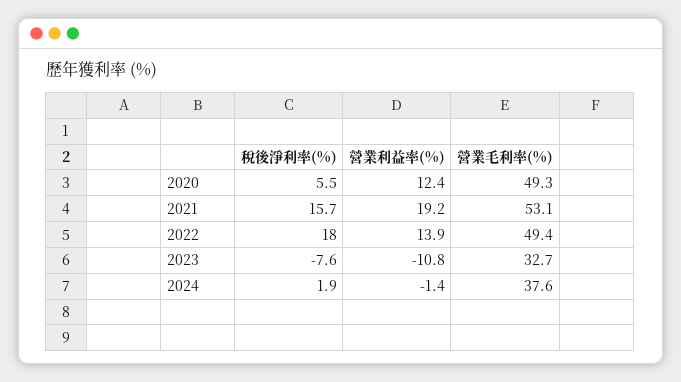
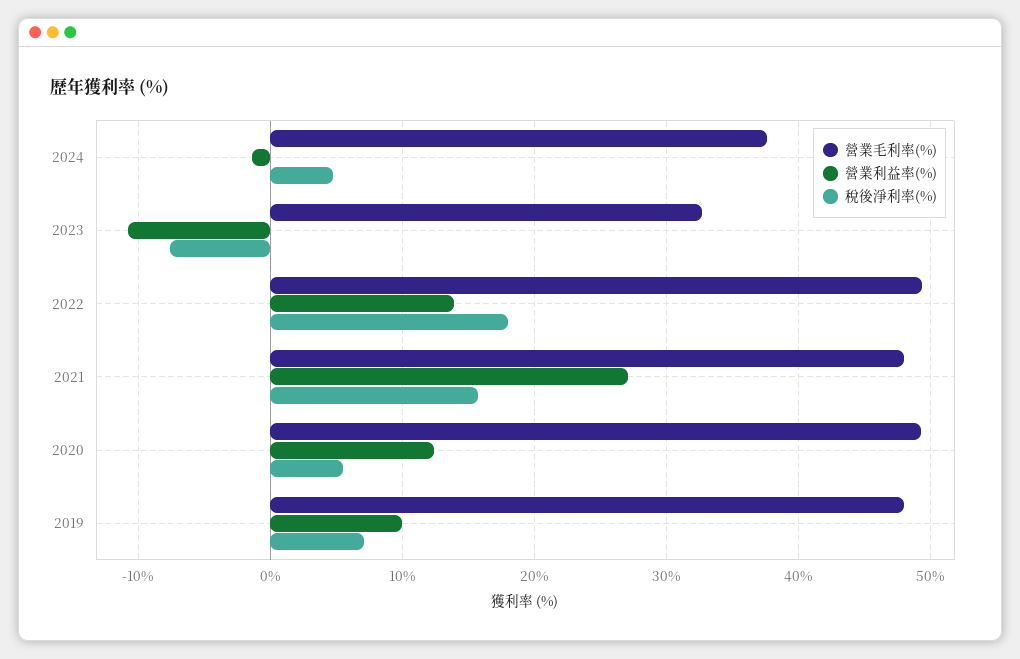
  {
    "稅後淨利率(%)": {
      "2020": 5.5,
      "2021": 15.7,
      "2022": 18,
      "2023": -7.6,
-     "2024": 1.9
+     "2024": 5,
+     "2019": 7
    },
    "營業利益率(%)": {
      "2020": 12.4,
-     "2021": 19.2,
+     "2021": 27,
      "2022": 13.9,
      "2023": -10.8,
-     "2024": -1.4
+     "2024": -1.4,
+     "2019": 10
    },
    "營業毛利率(%)": {
      "2020": 49.3,
-     "2021": 53.1,
+     "2021": 48,
      "2022": 49.4,
      "2023": 32.7,
-     "2024": 37.6
+     "2024": 37.6,
+     "2019": 48
    }
  }

